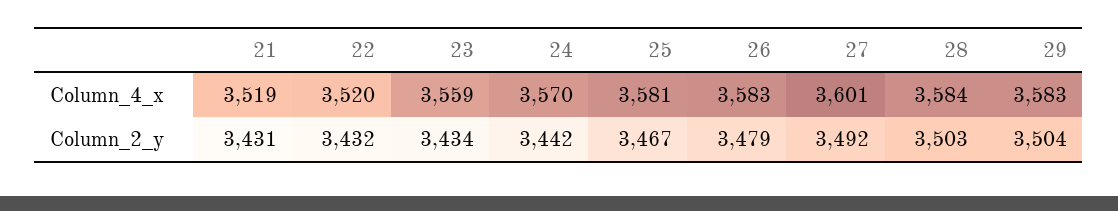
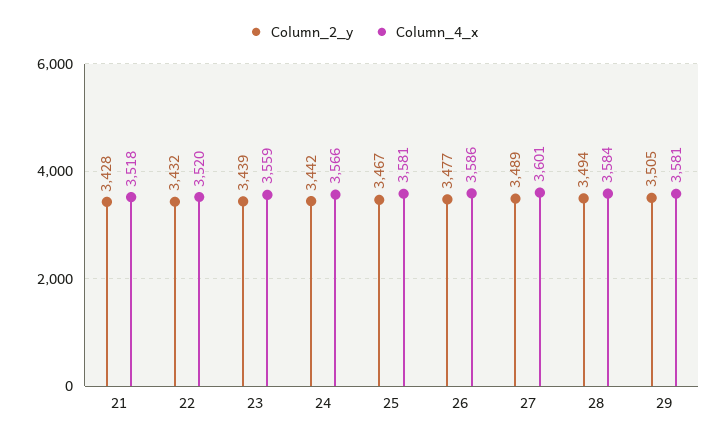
  {
    "Column_4_x": {
-     "21": 3519,
+     "21": 3518,
      "22": 3520,
      "23": 3559,
-     "24": 3570,
+     "24": 3566,
      "25": 3581,
-     "26": 3583,
+     "26": 3586,
      "27": 3601,
      "28": 3584,
-     "29": 3583
+     "29": 3581
    },
    "Column_2_y": {
-     "21": 3431,
+     "21": 3428,
      "22": 3432,
-     "23": 3434,
+     "23": 3439,
      "24": 3442,
      "25": 3467,
-     "26": 3479,
+     "26": 3477,
-     "27": 3492,
+     "27": 3489,
-     "28": 3503,
+     "28": 3494,
-     "29": 3504
+     "29": 3505
    }
  }

